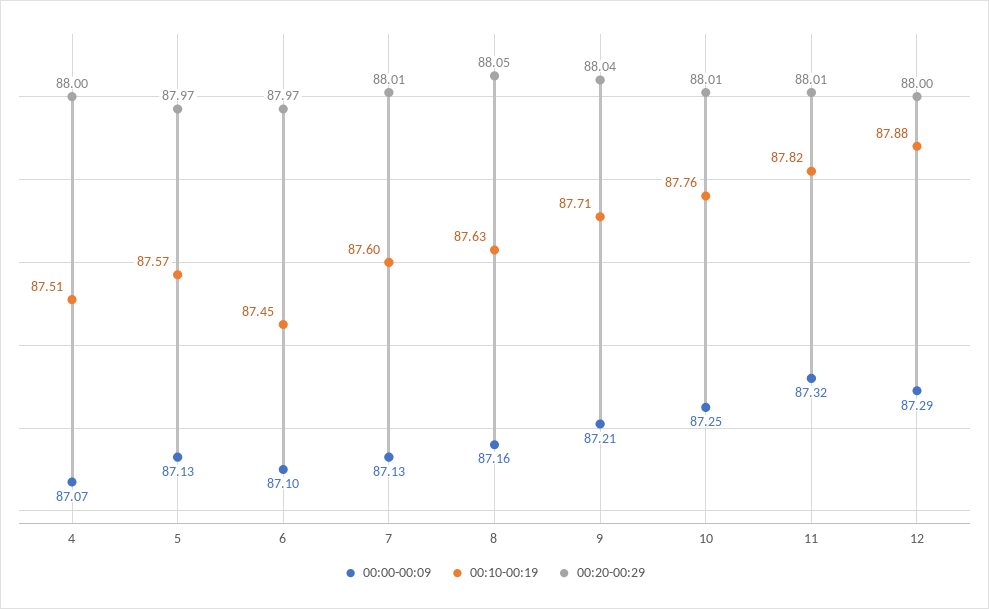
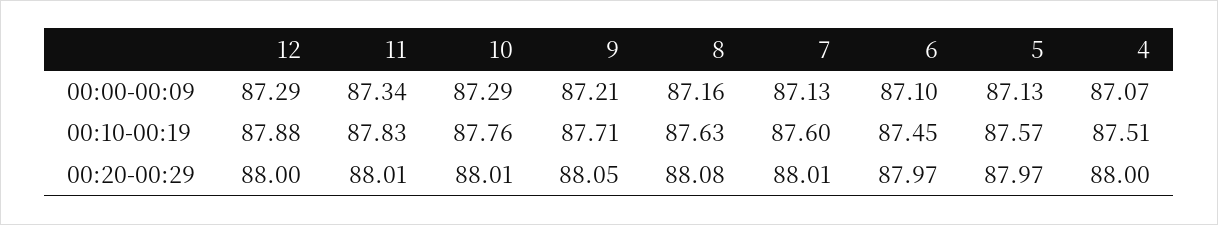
  {
    "00:00-00:09": {
      "4": 87.07,
      "5": 87.13,
      "6": 87.1,
      "7": 87.13,
      "8": 87.16,
      "9": 87.21,
-     "10": 87.25,
+     "10": 87.29,
-     "11": 87.32,
+     "11": 87.34,
      "12": 87.29
    },
    "00:10-00:19": {
      "4": 87.51,
      "5": 87.57,
      "6": 87.45,
      "7": 87.6,
      "8": 87.63,
      "9": 87.71,
      "10": 87.76,
-     "11": 87.82,
+     "11": 87.83,
      "12": 87.88
    },
    "00:20-00:29": {
      "4": 88,
      "5": 87.97,
      "6": 87.97,
      "7": 88.01,
-     "8": 88.05,
+     "8": 88.08,
-     "9": 88.04,
+     "9": 88.05,
      "10": 88.01,
      "11": 88.01,
      "12": 88
    }
  }

